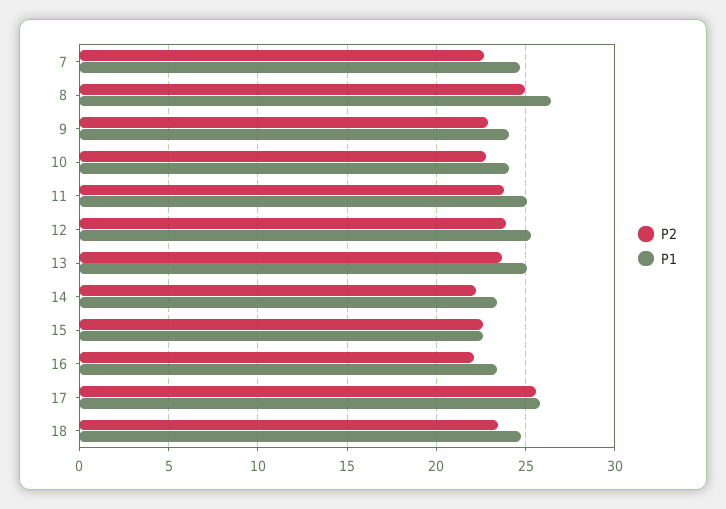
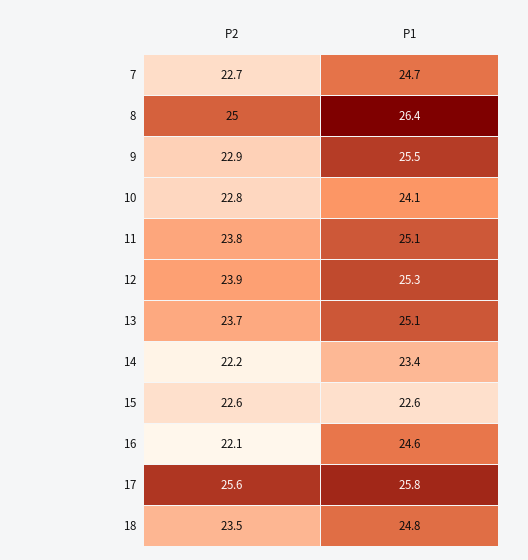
  {
    "P2": {
      "7": 22.7,
      "8": 25,
      "9": 22.9,
      "10": 22.8,
      "11": 23.8,
      "12": 23.9,
      "13": 23.7,
      "14": 22.2,
      "15": 22.6,
      "16": 22.1,
      "17": 25.6,
      "18": 23.5
    },
    "P1": {
      "7": 24.7,
      "8": 26.4,
-     "9": 24,
+     "9": 25.5,
      "10": 24.1,
      "11": 25.1,
      "12": 25.3,
      "13": 25.1,
      "14": 23.4,
      "15": 22.6,
-     "16": 23.5,
+     "16": 24.6,
      "17": 25.8,
      "18": 24.8
    }
  }

